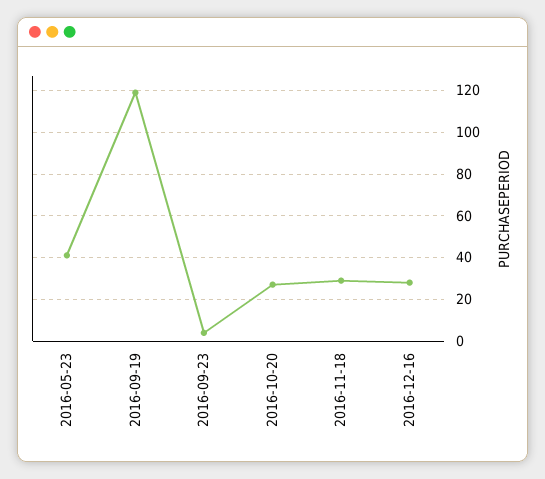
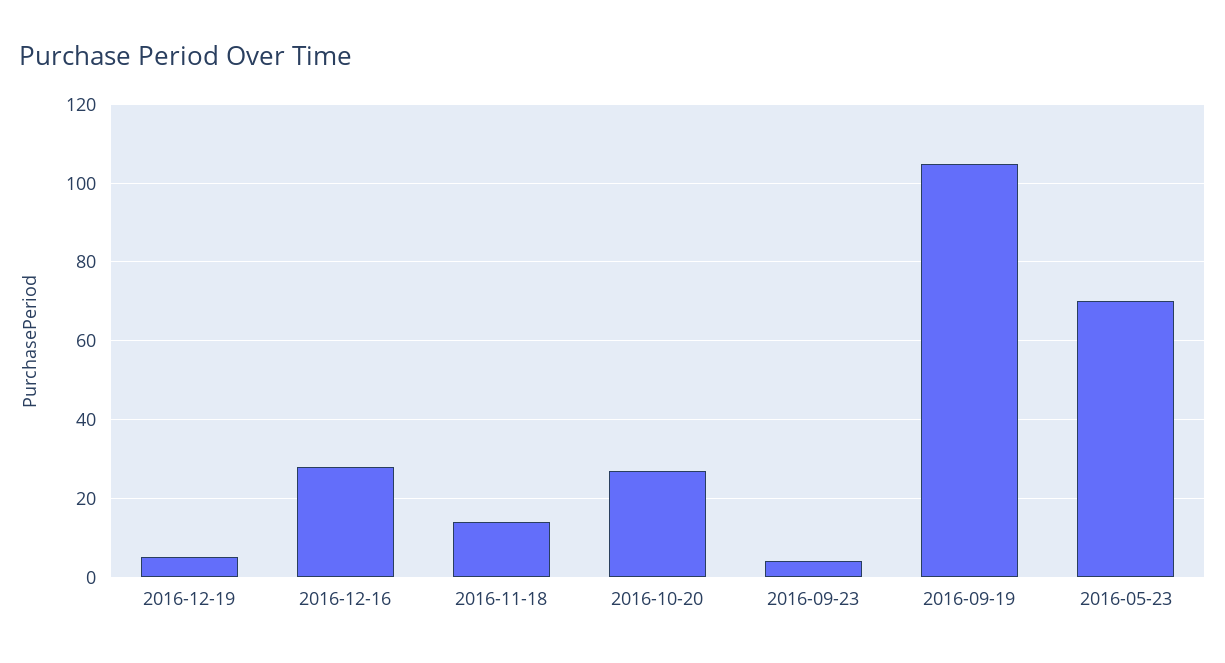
  {
-   "2016-05-23": 40,
+   "2016-05-23": 70,
-   "2016-09-19": 120,
+   "2016-09-19": 105,
    "2016-09-23": 5,
    "2016-10-20": 25,
-   "2016-11-18": 30,
+   "2016-11-18": 15,
-   "2016-12-16": 30
+   "2016-12-16": 30,
+   "2016-12-19": 5
  }

